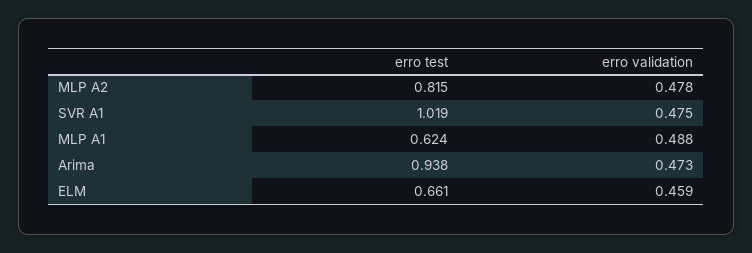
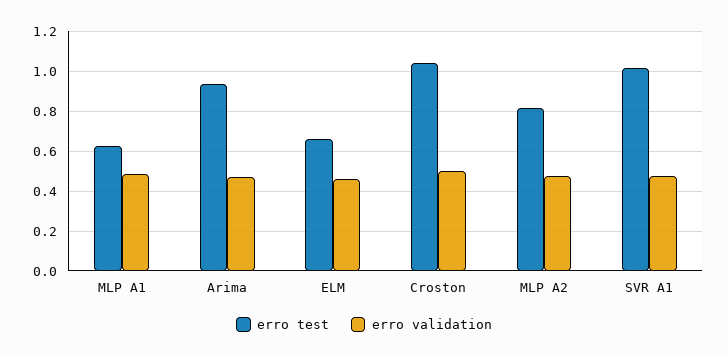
  {
    "erro test": {
      "MLP A2": 0.815,
      "SVR A1": 1.019,
      "MLP A1": 0.624,
      "Arima": 0.938,
-     "ELM": 0.661
+     "ELM": 0.661,
+     "Croston": 1.05
    },
    "erro validation": {
      "MLP A2": 0.478,
      "SVR A1": 0.475,
      "MLP A1": 0.488,
      "Arima": 0.473,
-     "ELM": 0.459
+     "ELM": 0.459,
+     "Croston": 0.5
    }
  }

